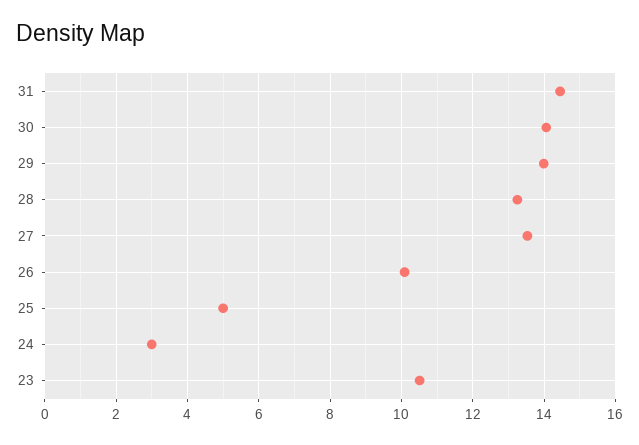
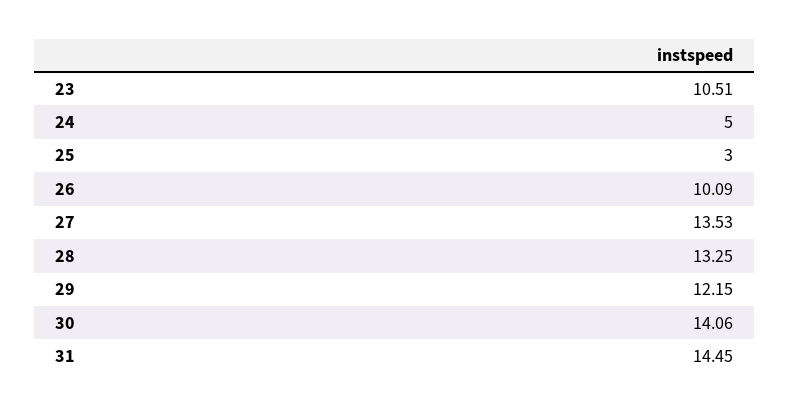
  {
    "31": 14.45,
    "30": 14.06,
-   "29": 14,
+   "29": 12.15,
    "28": 13.25,
    "27": 13.53,
    "26": 10.09,
-   "25": 5,
+   "25": 3,
-   "24": 3,
+   "24": 5,
    "23": 10.51
  }

